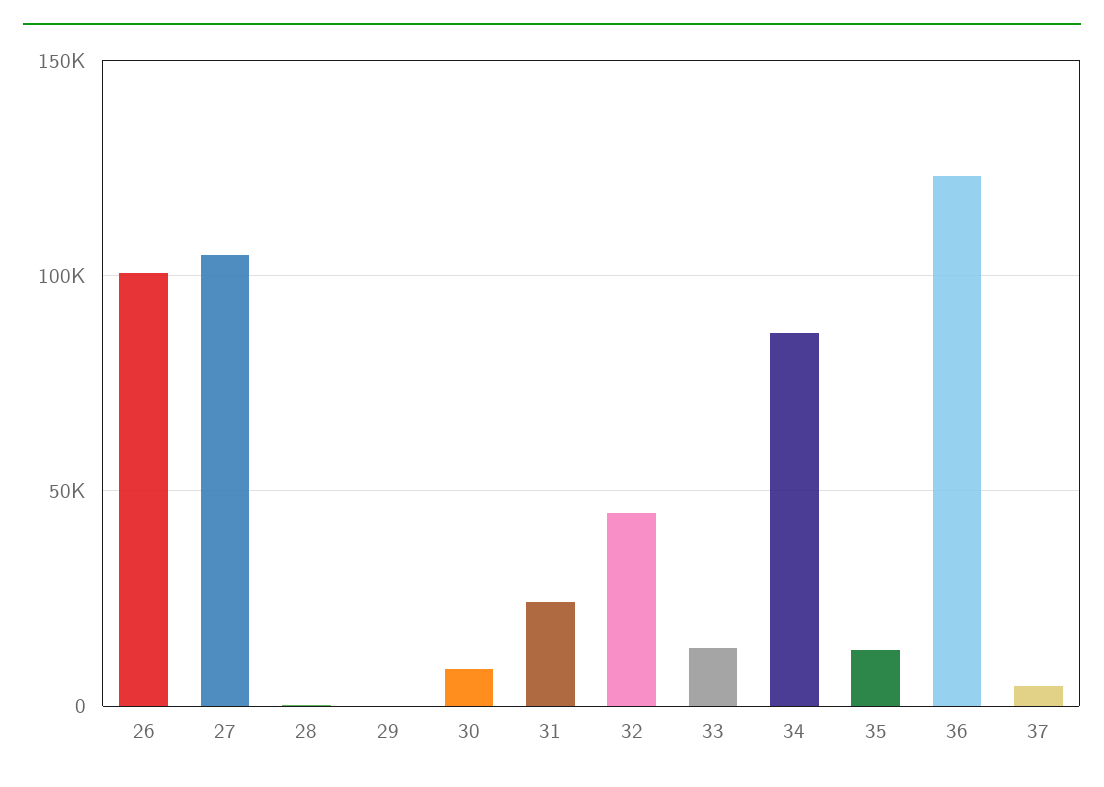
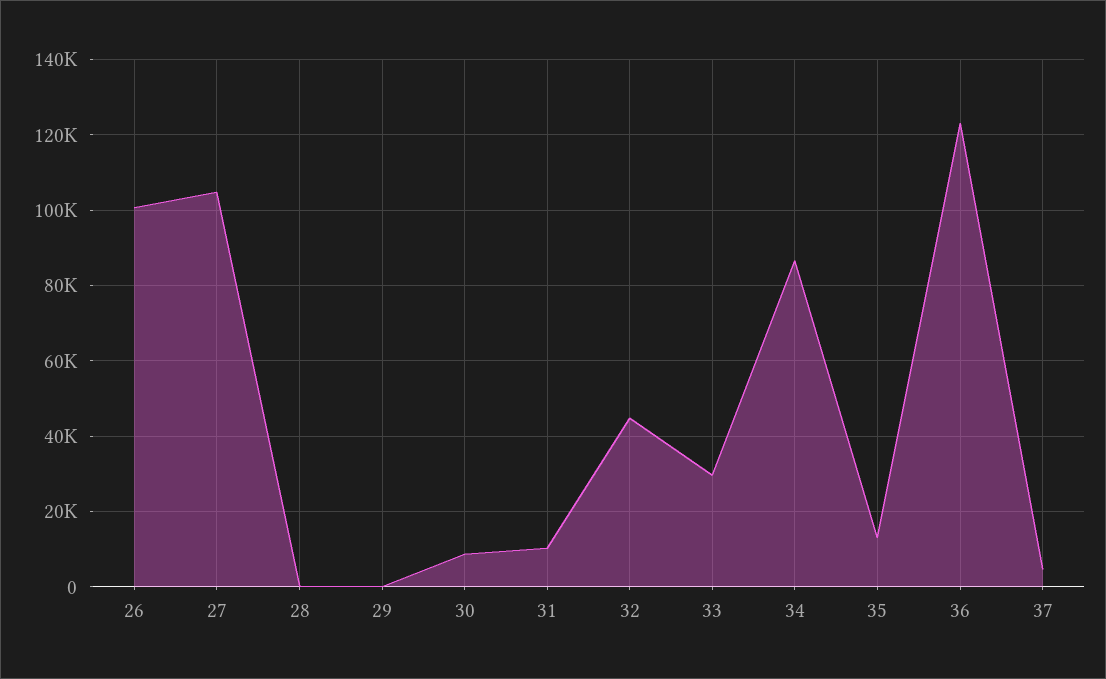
  {
    "26": 100000,
    "27": 104000,
    "28": 0,
    "29": 0,
    "30": 8000,
-   "31": 25000,
+   "31": 10000,
    "32": 44000,
-   "33": 15000,
+   "33": 30000,
    "34": 86000,
    "35": 14000,
    "36": 124000,
    "37": 4000
  }

